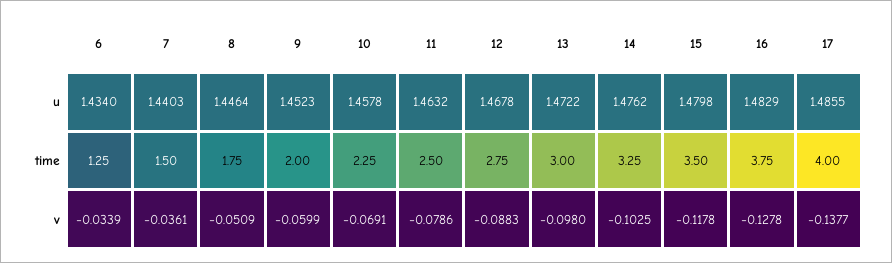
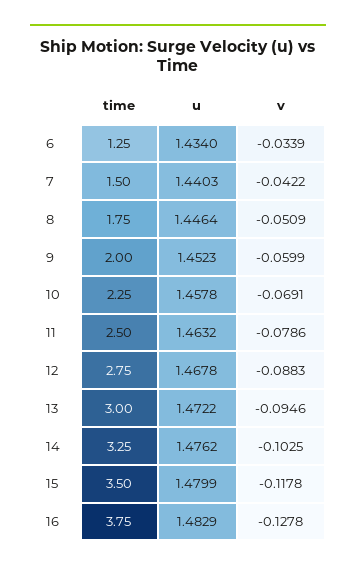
  {
    "6": {
      "u": 1.434,
      "time": 1.25,
      "v": -0.0339
    },
    "7": {
      "u": 1.4403,
      "time": 1.5,
-     "v": -0.0361
+     "v": -0.0422
    },
    "8": {
      "u": 1.4464,
      "time": 1.75,
      "v": -0.0509
    },
    "9": {
      "u": 1.4523,
      "time": 2,
      "v": -0.0599
    },
    "10": {
      "u": 1.4578,
      "time": 2.25,
      "v": -0.0691
    },
    "11": {
      "u": 1.4632,
      "time": 2.5,
      "v": -0.0786
    },
    "12": {
      "u": 1.4678,
      "time": 2.75,
      "v": -0.0883
    },
    "13": {
      "u": 1.4722,
      "time": 3,
-     "v": -0.098
+     "v": -0.0946
    },
    "14": {
      "u": 1.4762,
      "time": 3.25,
      "v": -0.1025
    },
    "15": {
-     "u": 1.4798,
+     "u": 1.4799,
      "time": 3.5,
      "v": -0.1178
    },
    "16": {
      "u": 1.4829,
      "time": 3.75,
      "v": -0.1278
-   },
+   }
-   "17": {
-     "u": 1.4855,
-     "time": 4,
-     "v": -0.1377
-   }
  }

